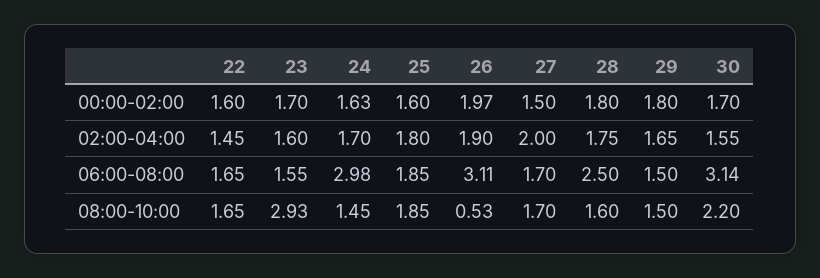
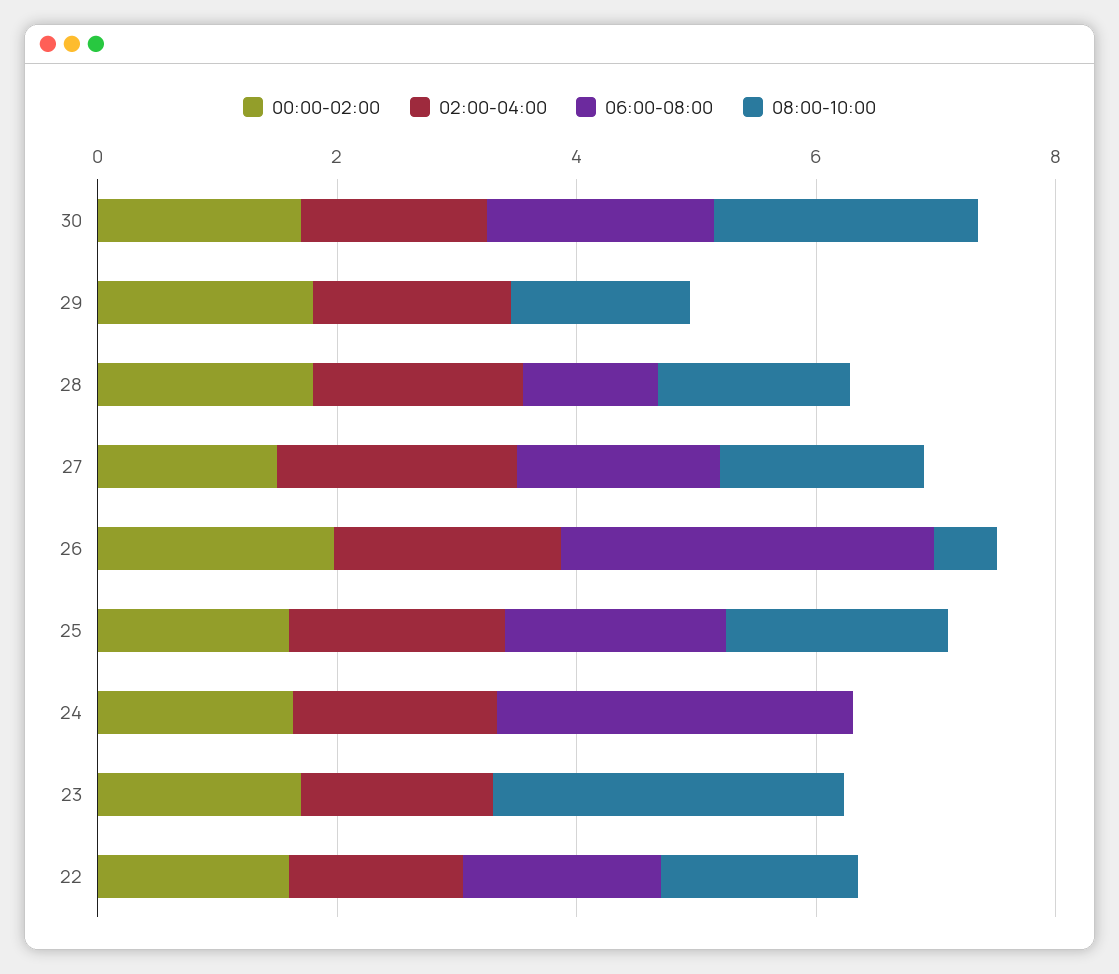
  {
    "00:00-02:00": {
      "22": 1.6,
      "23": 1.7,
      "24": 1.63,
      "25": 1.6,
      "26": 1.97,
      "27": 1.5,
      "28": 1.8,
      "29": 1.8,
      "30": 1.7
    },
    "02:00-04:00": {
      "22": 1.45,
      "23": 1.6,
      "24": 1.7,
      "25": 1.8,
      "26": 1.9,
      "27": 2,
      "28": 1.75,
      "29": 1.65,
      "30": 1.55
    },
    "06:00-08:00": {
      "22": 1.65,
-     "23": 1.55,
+     "23": 0,
      "24": 2.98,
      "25": 1.85,
      "26": 3.11,
      "27": 1.7,
-     "28": 2.5,
+     "28": 1,
-     "29": 1.5,
+     "29": 0,
-     "30": 3.14
+     "30": 2
    },
    "08:00-10:00": {
      "22": 1.65,
      "23": 2.93,
-     "24": 1.45,
+     "24": 0,
      "25": 1.85,
      "26": 0.53,
      "27": 1.7,
      "28": 1.6,
      "29": 1.5,
      "30": 2.2
    }
  }

